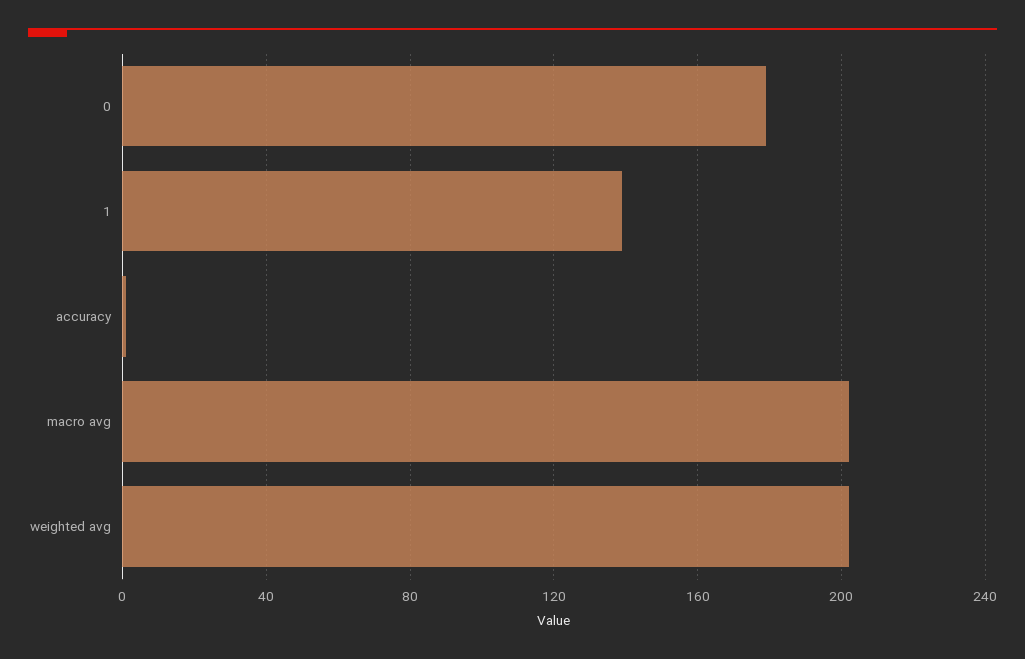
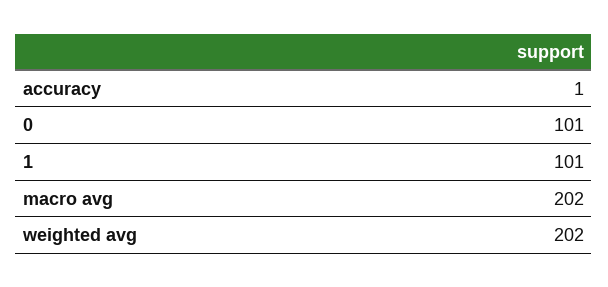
  {
-   "0": 180,
+   "0": 101,
-   "1": 140,
+   "1": 101,
    "accuracy": 1,
    "macro avg": 202,
    "weighted avg": 202
  }

